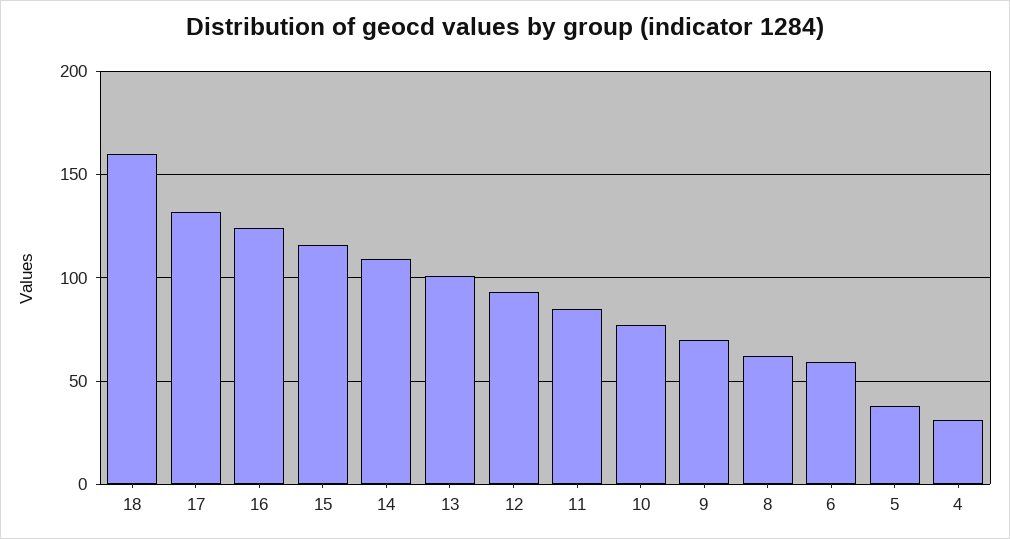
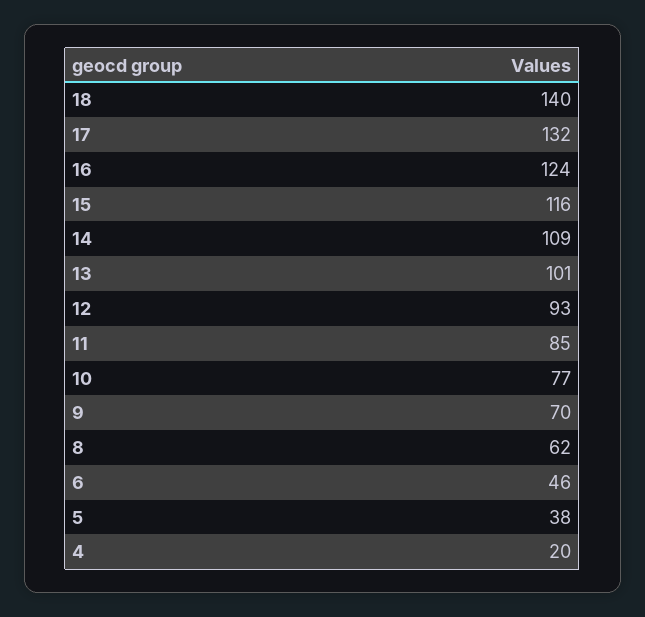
  {
-   "18": 160,
+   "18": 140,
    "17": 132,
    "16": 124,
    "15": 116,
    "14": 109,
    "13": 101,
    "12": 93,
    "11": 85,
    "10": 77,
    "9": 70,
    "8": 62,
-   "6": 60,
+   "6": 46,
    "5": 38,
-   "4": 30
+   "4": 20
  }

